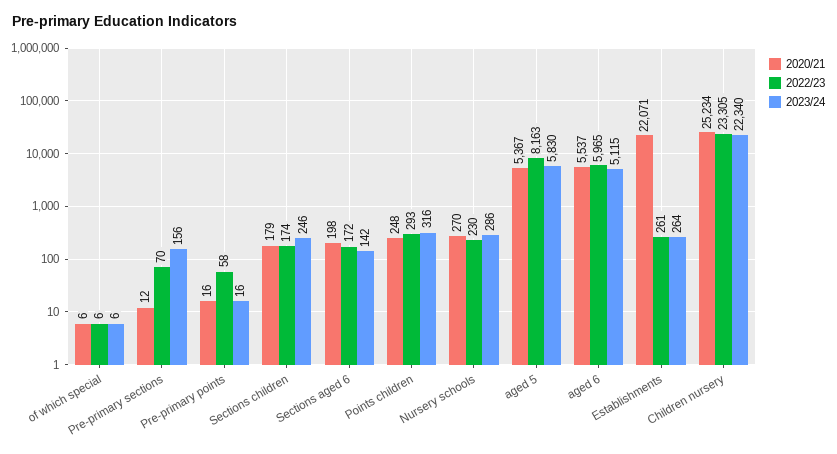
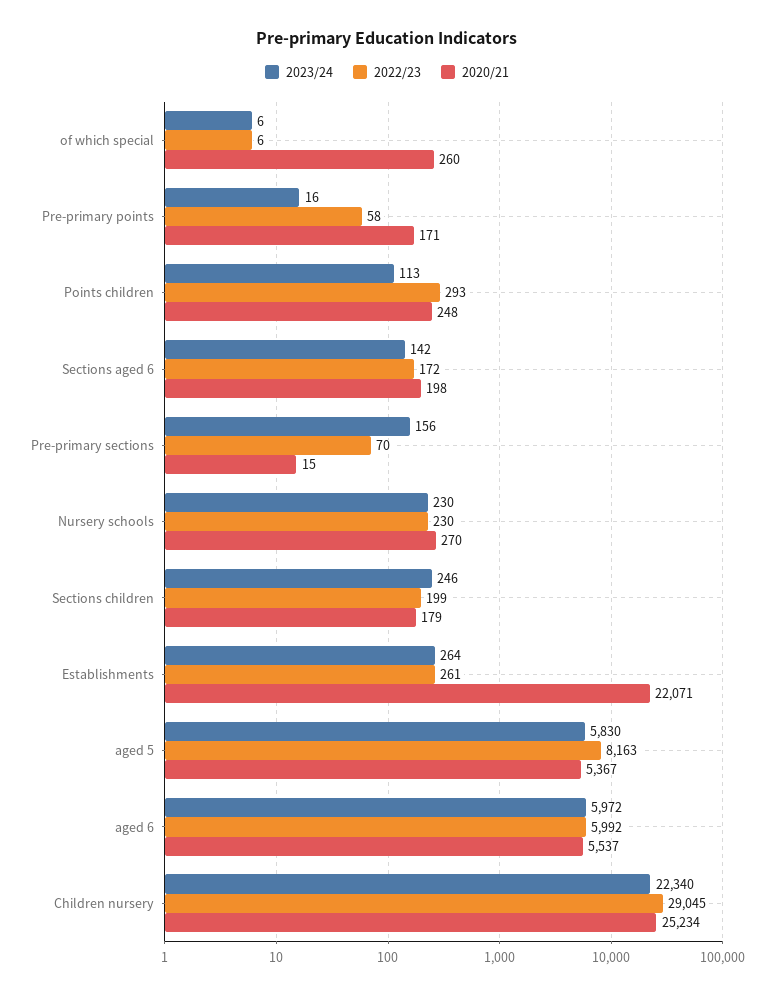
  {
    "2020/21": {
-     "of which special": 6,
+     "of which special": 260,
-     "Pre-primary sections": 12,
+     "Pre-primary sections": 15,
-     "Pre-primary points": 16,
+     "Pre-primary points": 171,
      "Sections children": 179,
      "Sections aged 6": 198,
      "Points children": 248,
      "Nursery schools": 270,
      "aged 5": 5367,
      "aged 6": 5537,
      "Establishments": 22071,
      "Children nursery": 25234
    },
    "2022/23": {
      "of which special": 6,
      "Pre-primary sections": 70,
      "Pre-primary points": 58,
-     "Sections children": 174,
+     "Sections children": 199,
      "Sections aged 6": 172,
      "Points children": 293,
      "Nursery schools": 230,
      "aged 5": 8163,
-     "aged 6": 5965,
+     "aged 6": 5992,
      "Establishments": 261,
-     "Children nursery": 23305
+     "Children nursery": 29045
    },
    "2023/24": {
      "of which special": 6,
      "Pre-primary sections": 156,
      "Pre-primary points": 16,
      "Sections children": 246,
      "Sections aged 6": 142,
-     "Points children": 316,
+     "Points children": 113,
-     "Nursery schools": 286,
+     "Nursery schools": 230,
      "aged 5": 5830,
-     "aged 6": 5115,
+     "aged 6": 5972,
      "Establishments": 264,
      "Children nursery": 22340
    }
  }

